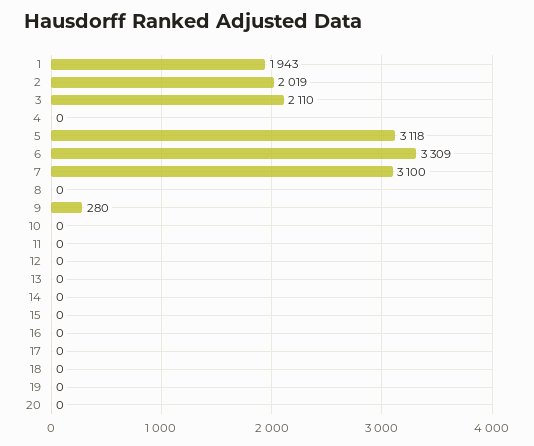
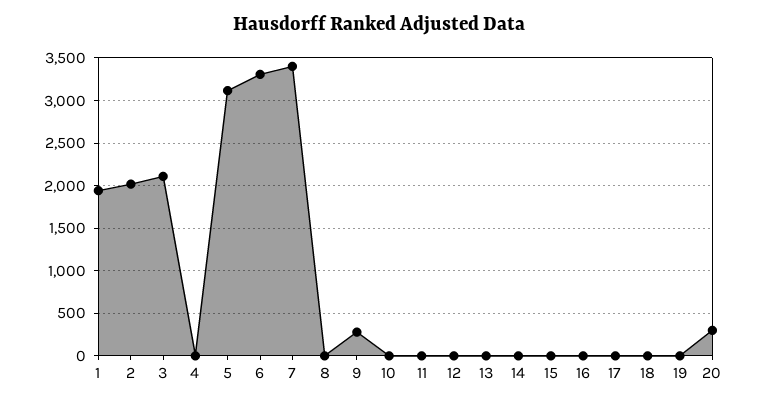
  {
    "1": 1943,
    "2": 2019,
    "3": 2110,
    "4": 0,
    "5": 3118,
    "6": 3309,
-   "7": 3100,
+   "7": 3400,
    "8": 0,
    "9": 280,
    "10": 0,
    "11": 0,
    "12": 0,
    "13": 0,
    "14": 0,
    "15": 0,
    "16": 0,
    "17": 0,
    "18": 0,
    "19": 0,
-   "20": 0
+   "20": 300
  }

